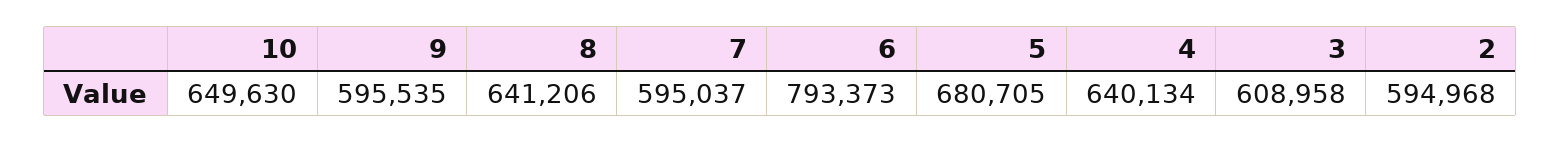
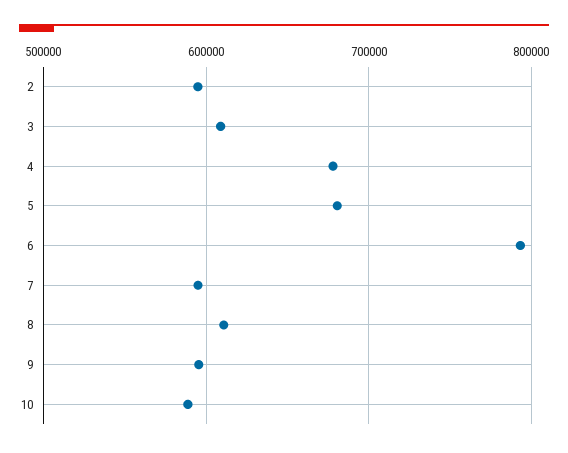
  {
-   "10": 649630,
+   "10": 590000,
    "9": 595535,
-   "8": 641206,
+   "8": 610000,
    "7": 595037,
    "6": 793373,
    "5": 680705,
-   "4": 640134,
+   "4": 680000,
    "3": 608958,
    "2": 594968
  }

